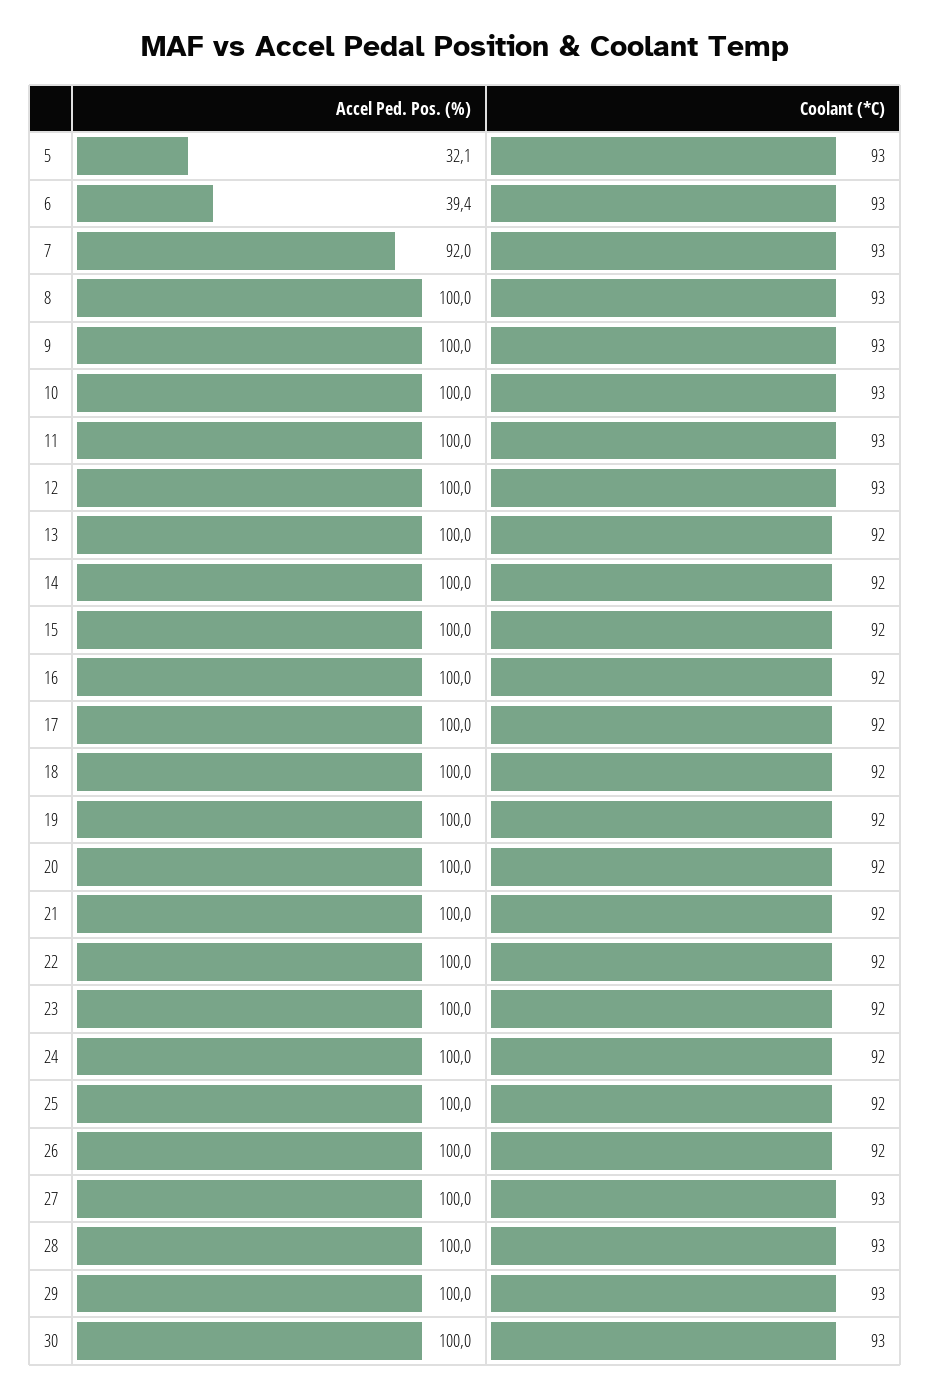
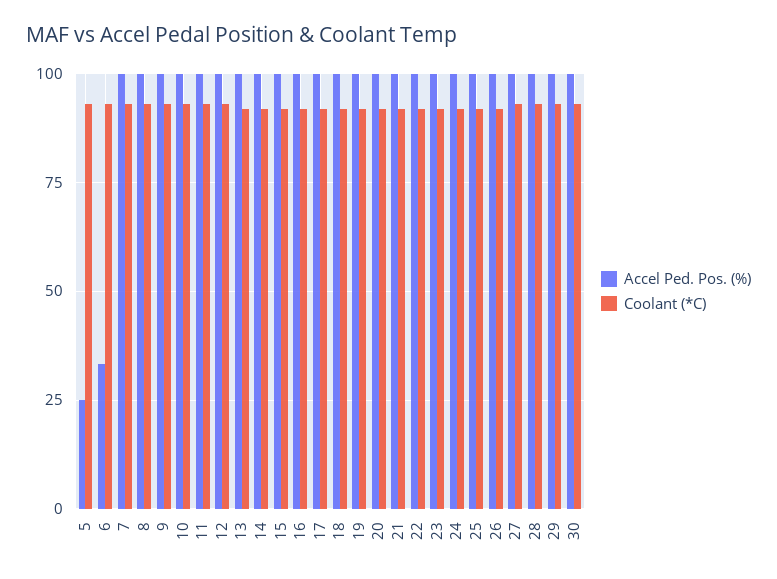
  {
    "Accel Ped. Pos. (%)": {
-     "5": 32.1,
+     "5": 25,
-     "6": 39.4,
+     "6": 32.5,
-     "7": 92,
+     "7": 100,
      "8": 100,
      "9": 100,
      "10": 100,
      "11": 100,
      "12": 100,
      "13": 100,
      "14": 100,
      "15": 100,
      "16": 100,
      "17": 100,
      "18": 100,
      "19": 100,
      "20": 100,
      "21": 100,
      "22": 100,
      "23": 100,
      "24": 100,
      "25": 100,
      "26": 100,
      "27": 100,
      "28": 100,
      "29": 100,
      "30": 100
    },
    "Coolant (*C)": {
      "5": 93,
      "6": 93,
      "7": 93,
      "8": 93,
      "9": 93,
      "10": 93,
      "11": 93,
      "12": 93,
      "13": 92,
      "14": 92,
      "15": 92,
      "16": 92,
      "17": 92,
      "18": 92,
      "19": 92,
      "20": 92,
      "21": 92,
      "22": 92,
      "23": 92,
      "24": 92,
      "25": 92,
      "26": 92,
      "27": 93,
      "28": 93,
      "29": 93,
      "30": 93
    }
  }

